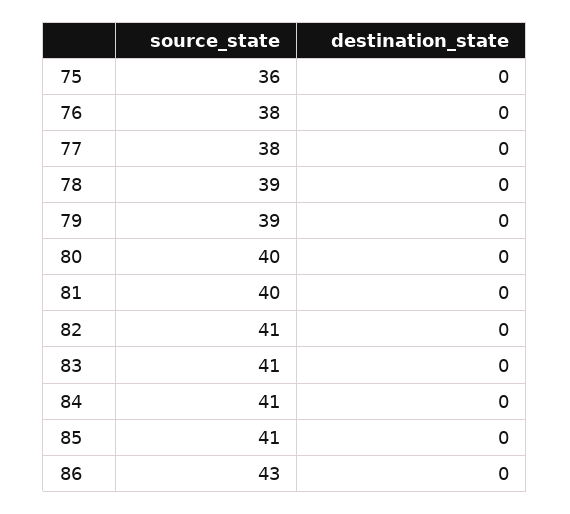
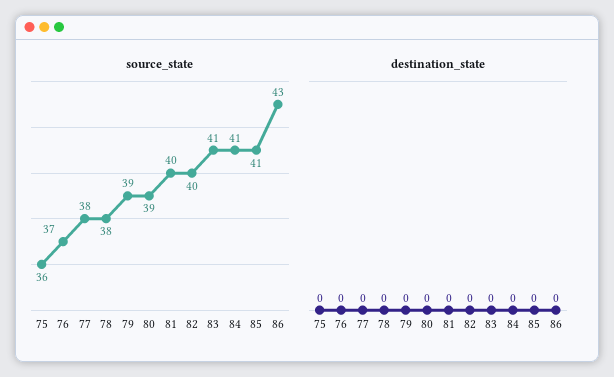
  {
    "source_state": {
      "75": 36,
-     "76": 38,
+     "76": 37,
      "77": 38,
-     "78": 39,
+     "78": 38,
      "79": 39,
-     "80": 40,
+     "80": 39,
      "81": 40,
-     "82": 41,
+     "82": 40,
      "83": 41,
      "84": 41,
      "85": 41,
      "86": 43
    },
    "destination_state": {
      "75": 0,
      "76": 0,
      "77": 0,
      "78": 0,
      "79": 0,
      "80": 0,
      "81": 0,
      "82": 0,
      "83": 0,
      "84": 0,
      "85": 0,
      "86": 0
    }
  }

